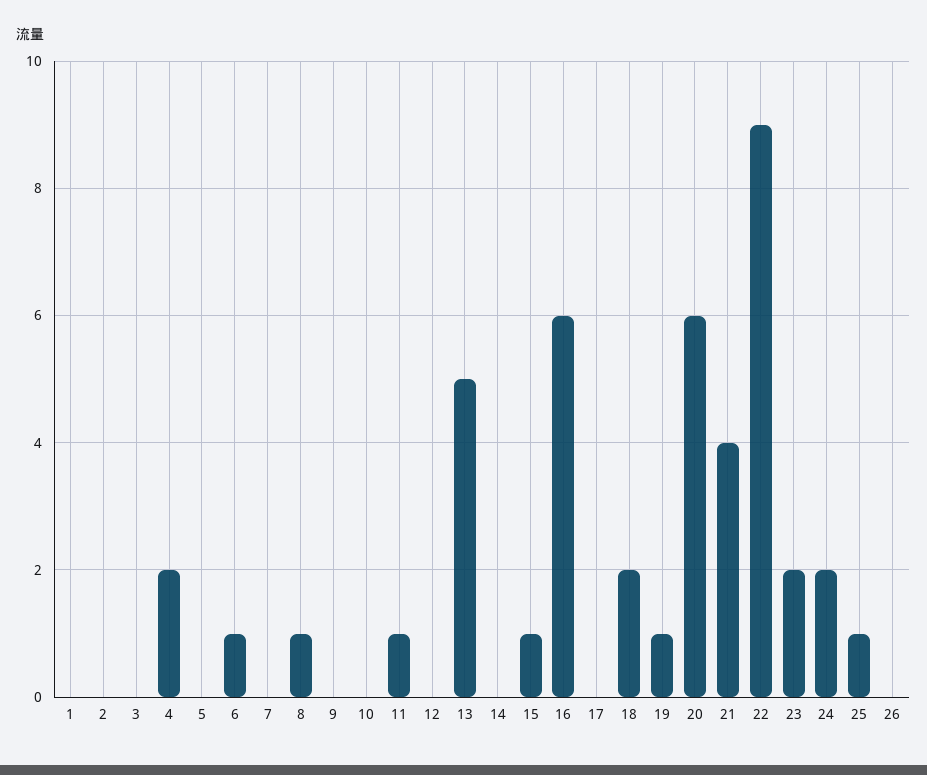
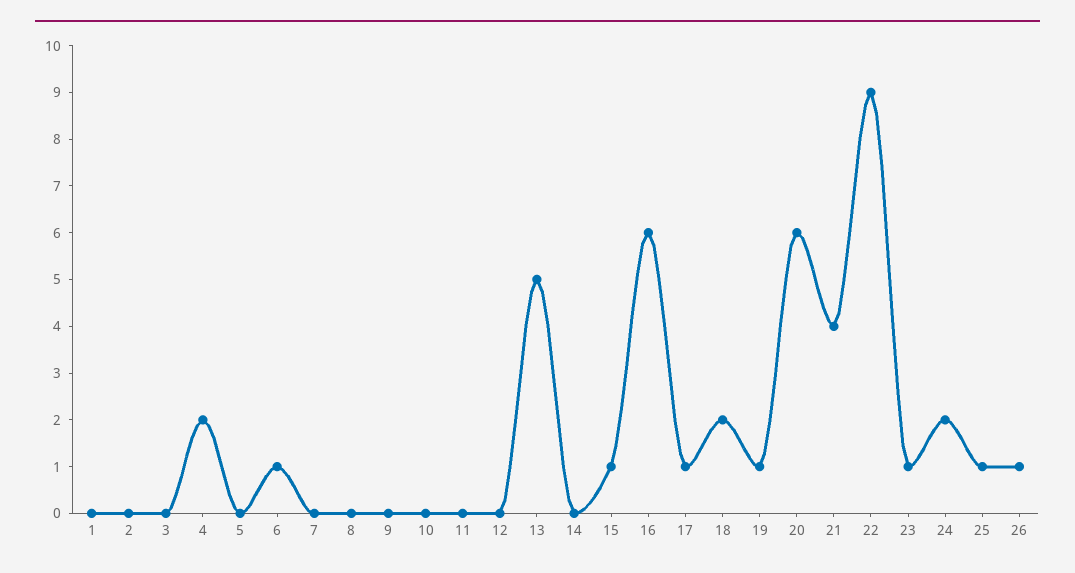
  {
    "1": 0,
    "2": 0,
    "3": 0,
    "4": 2,
    "5": 0,
    "6": 1,
    "7": 0,
-   "8": 1,
+   "8": 0,
    "9": 0,
    "10": 0,
-   "11": 1,
+   "11": 0,
    "12": 0,
    "13": 5,
    "14": 0,
    "15": 1,
    "16": 6,
-   "17": 0,
+   "17": 1,
    "18": 2,
    "19": 1,
    "20": 6,
    "21": 4,
    "22": 9,
-   "23": 2,
+   "23": 1,
    "24": 2,
    "25": 1,
-   "26": 0
+   "26": 1
  }

